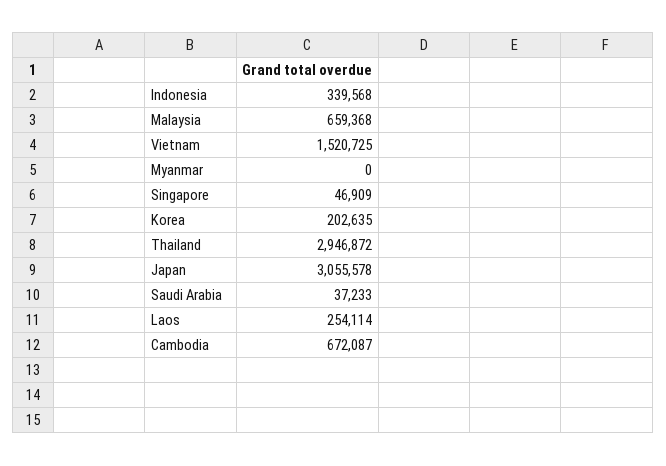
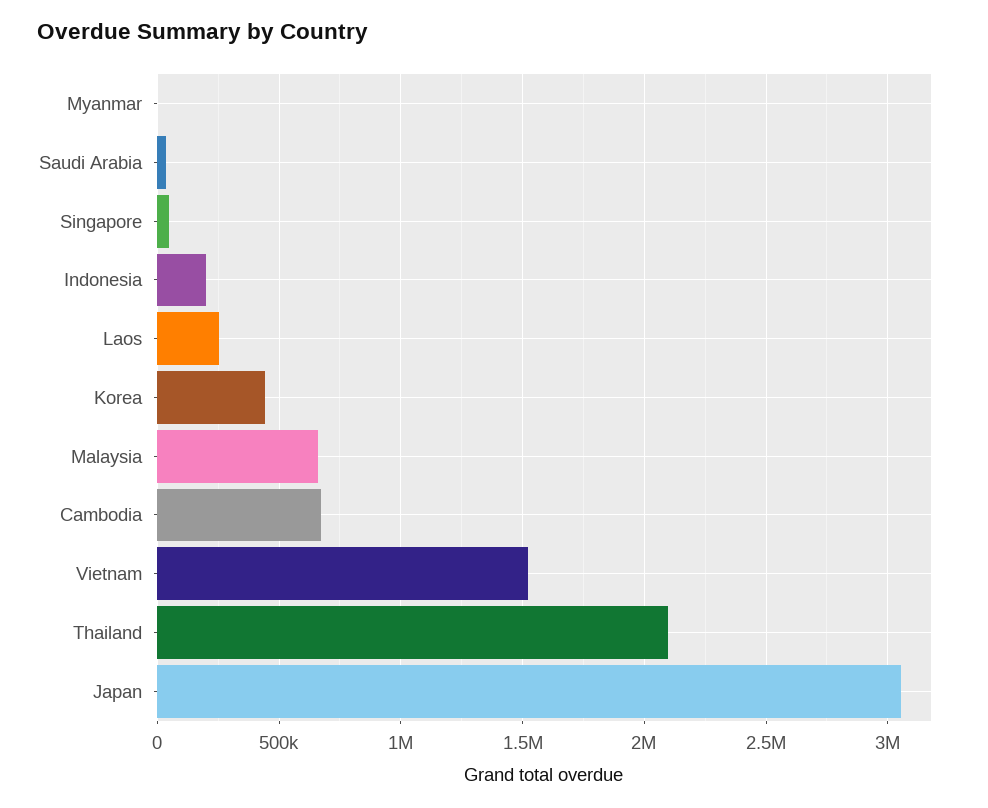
  {
-   "Indonesia": 339568,
+   "Indonesia": 200000,
    "Malaysia": 659368,
    "Vietnam": 1520725,
    "Myanmar": 0,
    "Singapore": 46909,
-   "Korea": 202635,
+   "Korea": 450000,
-   "Thailand": 2946872,
+   "Thailand": 2100000,
    "Japan": 3055578,
    "Saudi Arabia": 37233,
    "Laos": 254114,
    "Cambodia": 672087
  }

